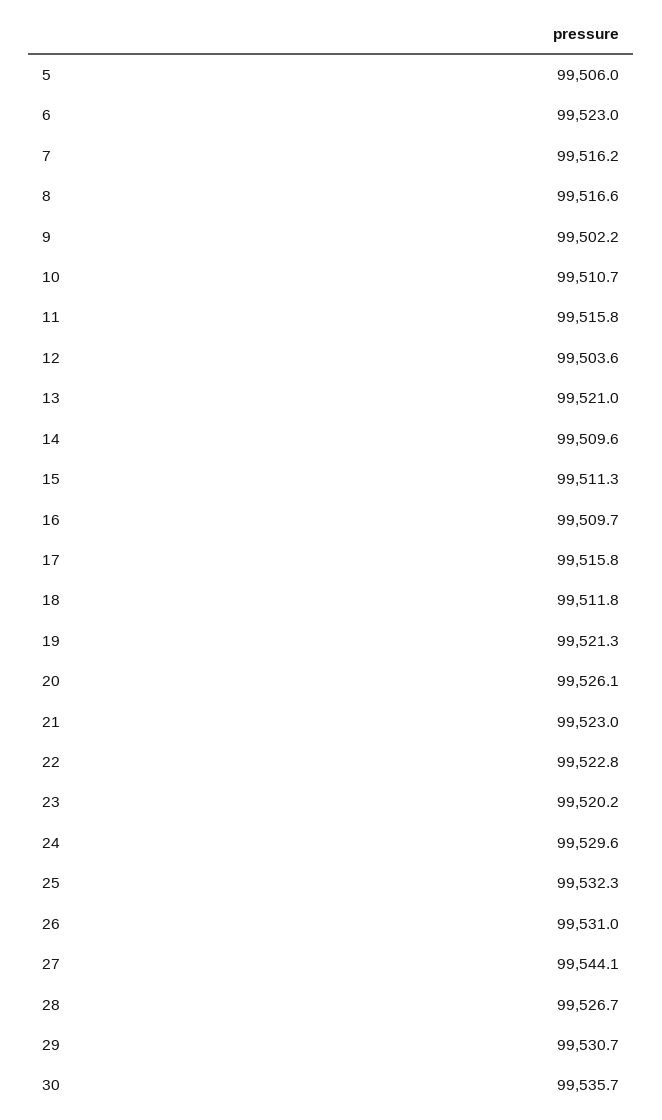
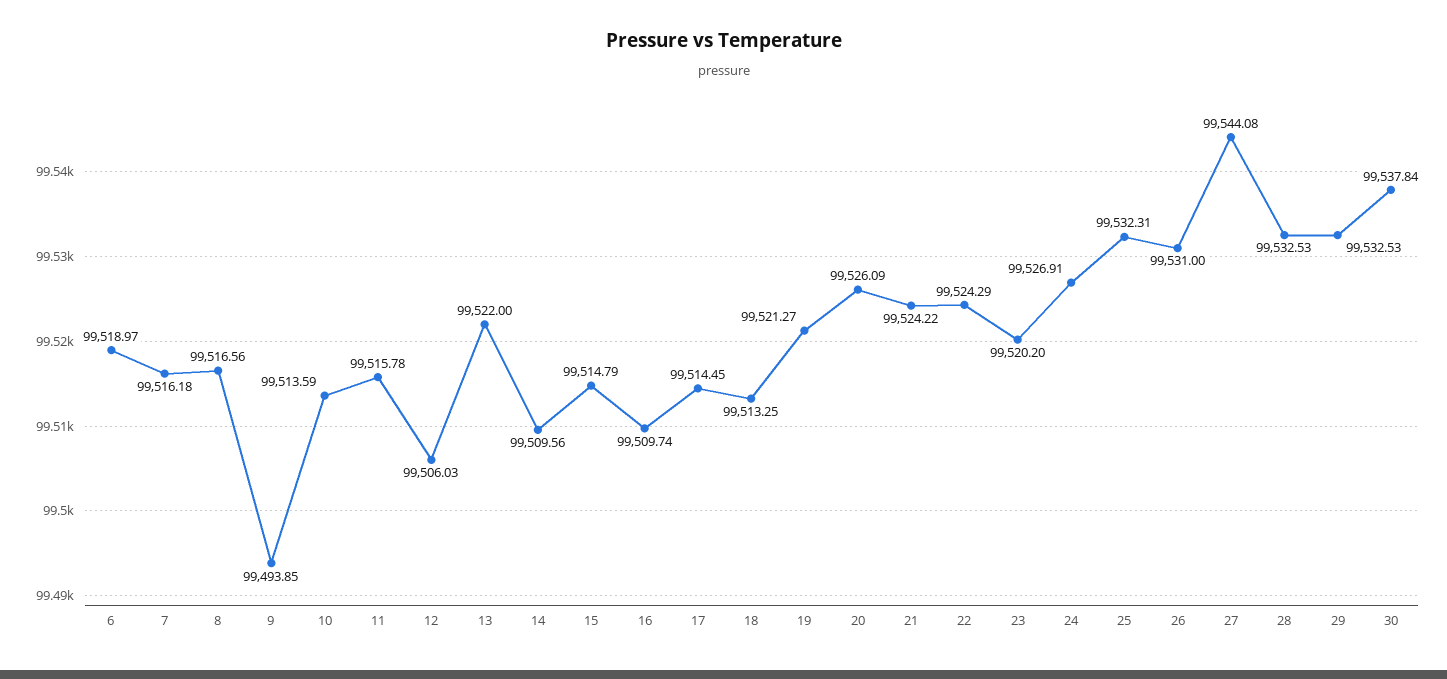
  {
-   "5": 99506,
-   "6": 99523,
+   "6": 99518.97,
    "7": 99516.18,
    "8": 99516.56,
-   "9": 99502.2,
+   "9": 99493.85,
-   "10": 99510.7,
+   "10": 99513.59,
    "11": 99515.78,
-   "12": 99503.6,
+   "12": 99506.03,
-   "13": 99521,
+   "13": 99522,
    "14": 99509.56,
-   "15": 99511.3,
+   "15": 99514.79,
    "16": 99509.74,
-   "17": 99515.8,
+   "17": 99514.45,
-   "18": 99511.8,
+   "18": 99513.25,
    "19": 99521.27,
    "20": 99526.09,
-   "21": 99523,
+   "21": 99524.22,
-   "22": 99522.8,
+   "22": 99524.29,
    "23": 99520.2,
-   "24": 99529.6,
+   "24": 99526.91,
    "25": 99532.31,
    "26": 99531,
    "27": 99544.08,
-   "28": 99526.7,
+   "28": 99532.53,
-   "29": 99530.7,
+   "29": 99532.53,
-   "30": 99535.7
+   "30": 99537.84
  }

